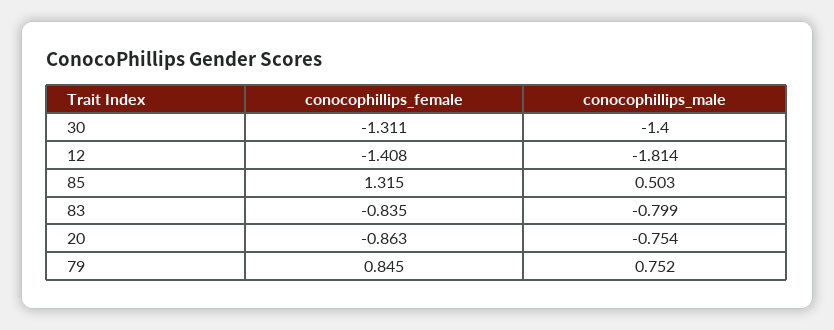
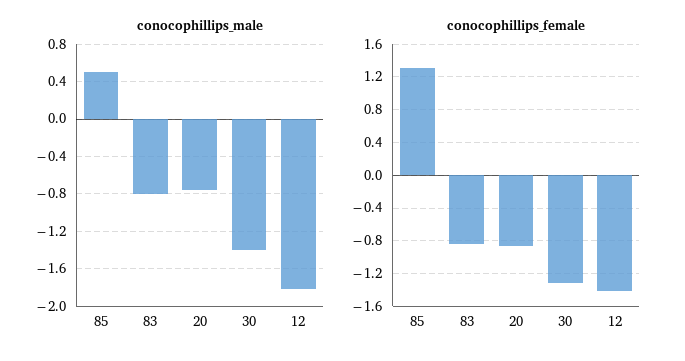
  {
    "conocophillips_female": {
      "30": -1.311,
      "12": -1.408,
      "85": 1.315,
      "83": -0.835,
-     "20": -0.863,
+     "20": -0.863
-     "79": 0.845
    },
    "conocophillips_male": {
      "30": -1.4,
      "12": -1.814,
      "85": 0.503,
      "83": -0.799,
-     "20": -0.754,
+     "20": -0.754
-     "79": 0.752
    }
  }

